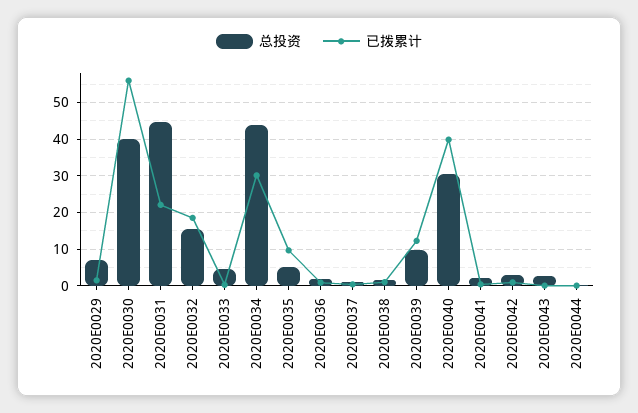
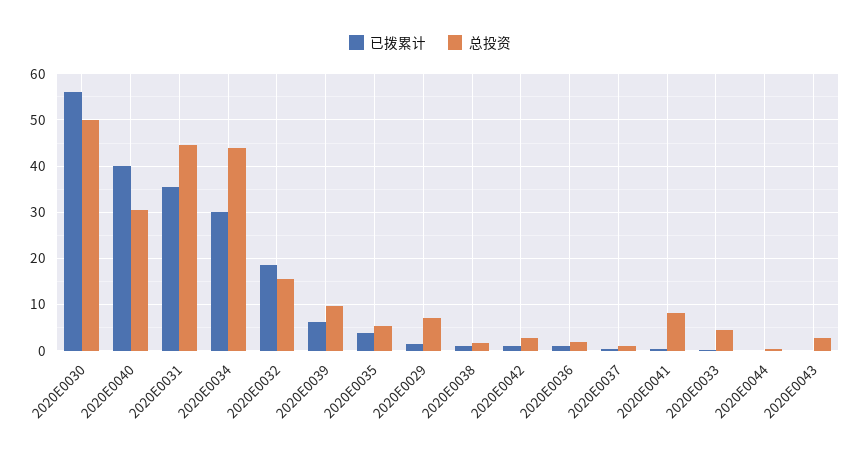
  {
    "总投资": {
      "2020E0029": 8,
-     "2020E0030": 40,
+     "2020E0030": 50,
      "2020E0031": 44,
      "2020E0032": 16,
      "2020E0033": 4,
      "2020E0034": 44,
      "2020E0035": 6,
      "2020E0036": 2,
      "2020E0037": 2,
      "2020E0038": 2,
      "2020E0039": 10,
      "2020E0040": 30,
-     "2020E0041": 2,
+     "2020E0041": 8,
      "2020E0042": 2,
      "2020E0043": 2,
      "2020E0044": 0
    },
    "已拨累计": {
      "2020E0029": 2,
      "2020E0030": 56,
-     "2020E0031": 22,
+     "2020E0031": 36,
      "2020E0032": 18,
      "2020E0033": 0,
      "2020E0034": 30,
-     "2020E0035": 10,
+     "2020E0035": 4,
      "2020E0036": 0,
      "2020E0037": 0,
      "2020E0038": 2,
-     "2020E0039": 12,
+     "2020E0039": 6,
      "2020E0040": 40,
      "2020E0041": 0,
      "2020E0042": 0,
      "2020E0043": 0,
      "2020E0044": 0
    }
  }

